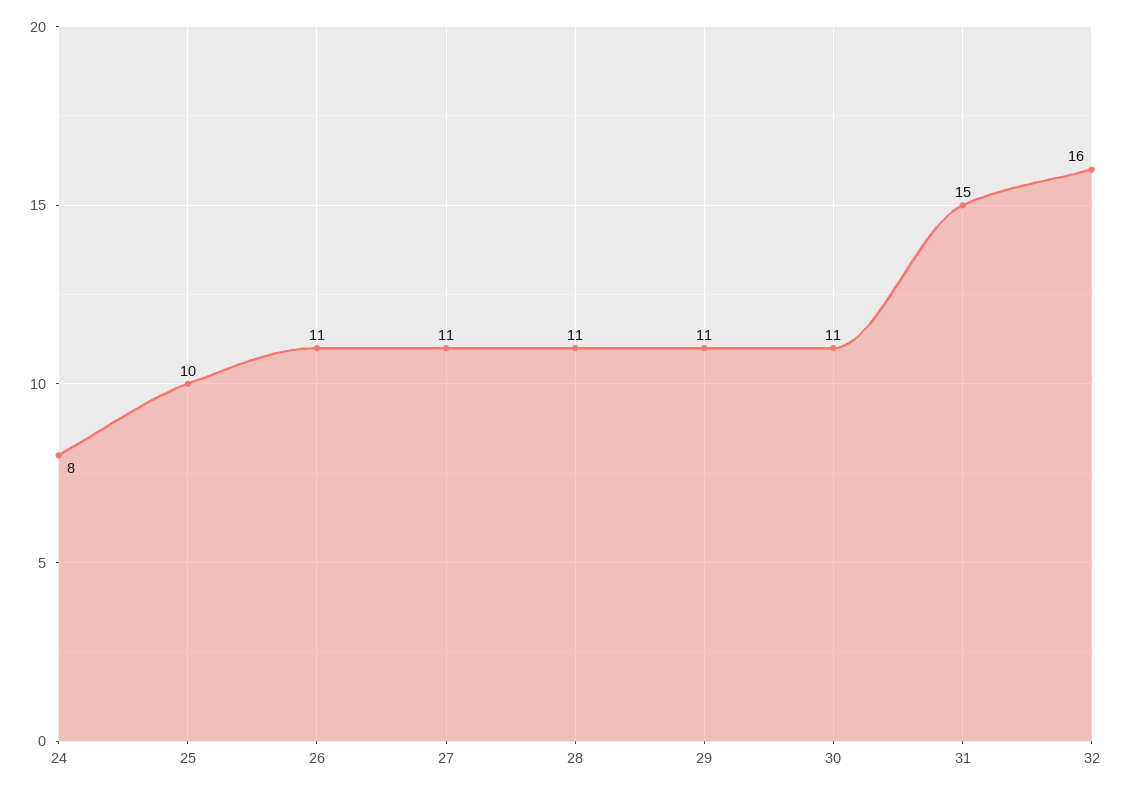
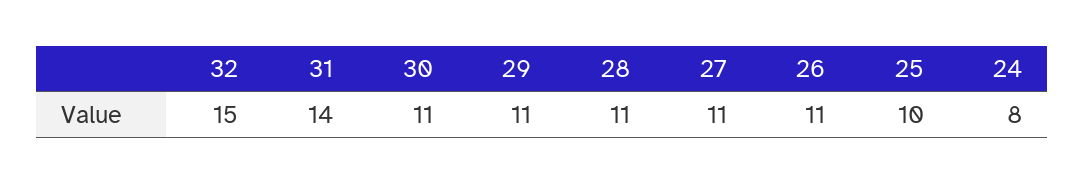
  {
    "24": 8,
    "25": 10,
    "26": 11,
    "27": 11,
    "28": 11,
    "29": 11,
    "30": 11,
-   "31": 15,
+   "31": 14,
-   "32": 16
+   "32": 15
  }

